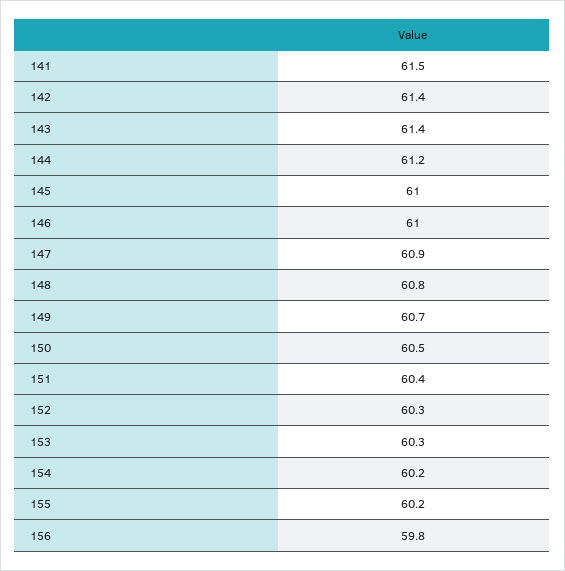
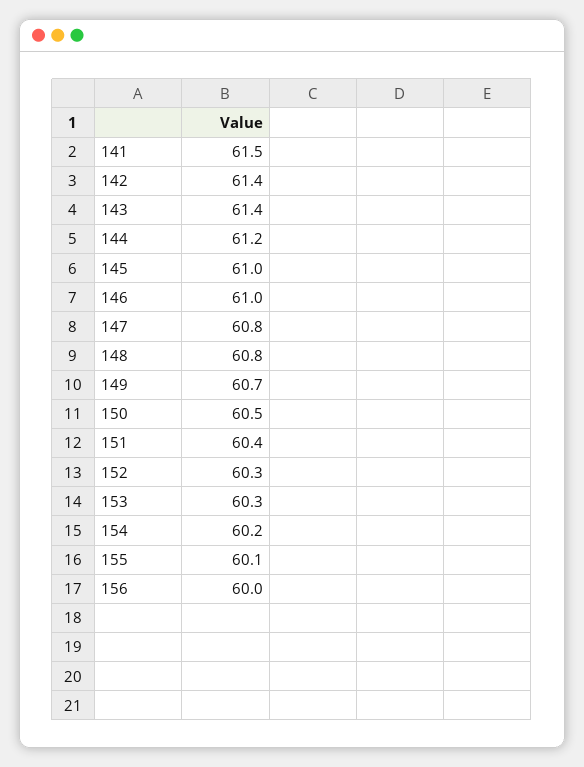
  {
    "141": 61.5,
    "142": 61.4,
    "143": 61.4,
    "144": 61.2,
    "145": 61,
    "146": 61,
-   "147": 60.9,
+   "147": 60.8,
    "148": 60.8,
    "149": 60.7,
    "150": 60.5,
    "151": 60.4,
    "152": 60.3,
    "153": 60.3,
    "154": 60.2,
-   "155": 60.2,
+   "155": 60.1,
-   "156": 59.8
+   "156": 60
  }

